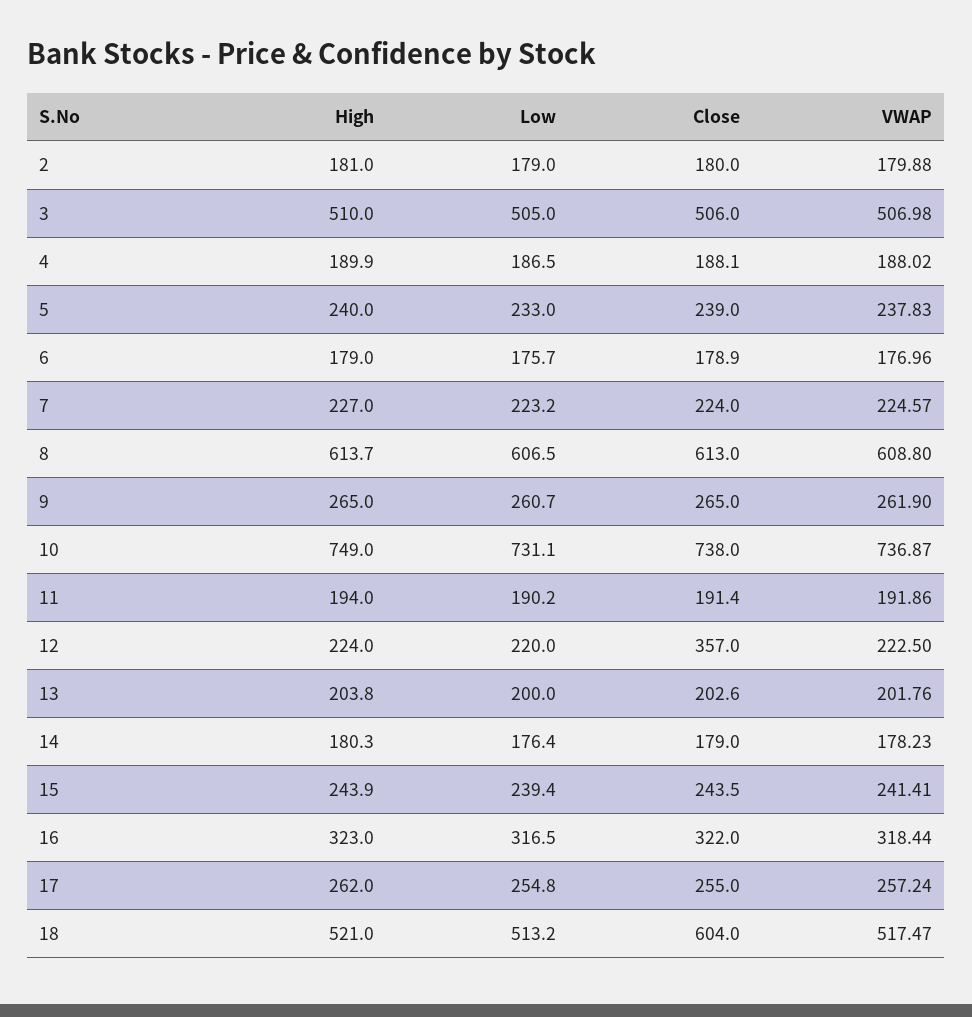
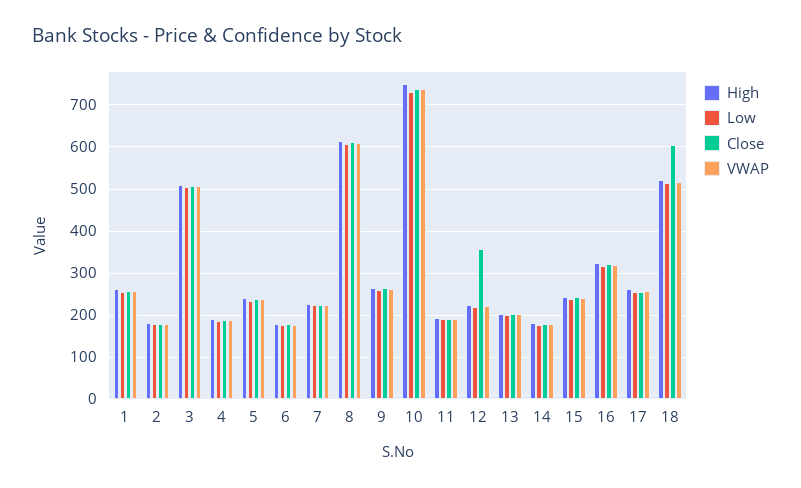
  {
    "High": {
      "2": 181,
      "3": 510,
      "4": 189.9,
      "5": 240,
      "6": 179,
      "7": 227,
      "8": 613.7,
      "9": 265,
      "10": 749,
      "11": 194,
      "12": 224,
      "13": 203.8,
      "14": 180.3,
      "15": 243.9,
      "16": 323,
      "17": 262,
-     "18": 521
+     "18": 521,
+     "1": 260
    },
    "Low": {
      "2": 179,
      "3": 505,
      "4": 186.5,
      "5": 233,
      "6": 175.7,
      "7": 223.2,
      "8": 606.5,
      "9": 260.7,
      "10": 731.1,
      "11": 190.2,
      "12": 220,
      "13": 200,
      "14": 176.4,
      "15": 239.4,
      "16": 316.5,
      "17": 254.8,
-     "18": 513.2
+     "18": 513.2,
+     "1": 260
    },
    "Close": {
      "2": 180,
      "3": 506,
      "4": 188.1,
      "5": 239,
      "6": 178.9,
      "7": 224,
      "8": 613,
      "9": 265,
      "10": 738,
      "11": 191.4,
      "12": 357,
      "13": 202.6,
      "14": 179,
      "15": 243.5,
      "16": 322,
      "17": 255,
-     "18": 604
+     "18": 604,
+     "1": 260
    },
    "VWAP": {
      "2": 179.88,
      "3": 506.98,
      "4": 188.02,
      "5": 237.83,
      "6": 176.96,
      "7": 224.57,
      "8": 608.8,
      "9": 261.9,
      "10": 736.87,
      "11": 191.86,
      "12": 222.5,
      "13": 201.76,
      "14": 178.23,
      "15": 241.41,
      "16": 318.44,
      "17": 257.24,
-     "18": 517.47
+     "18": 517.47,
+     "1": 260
    }
  }

